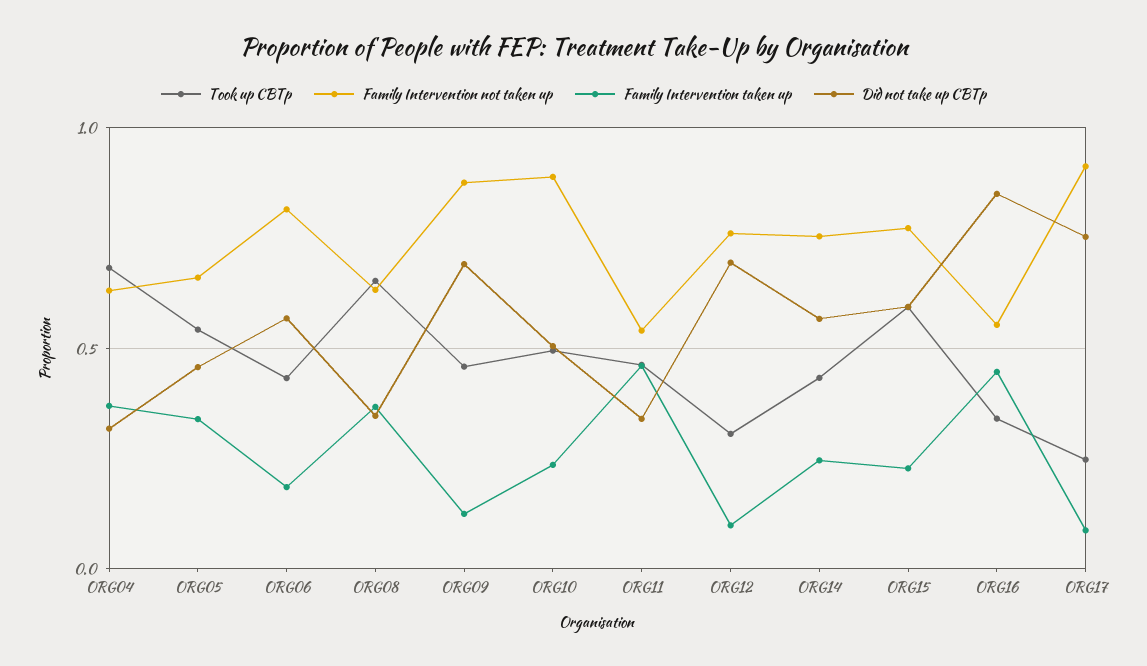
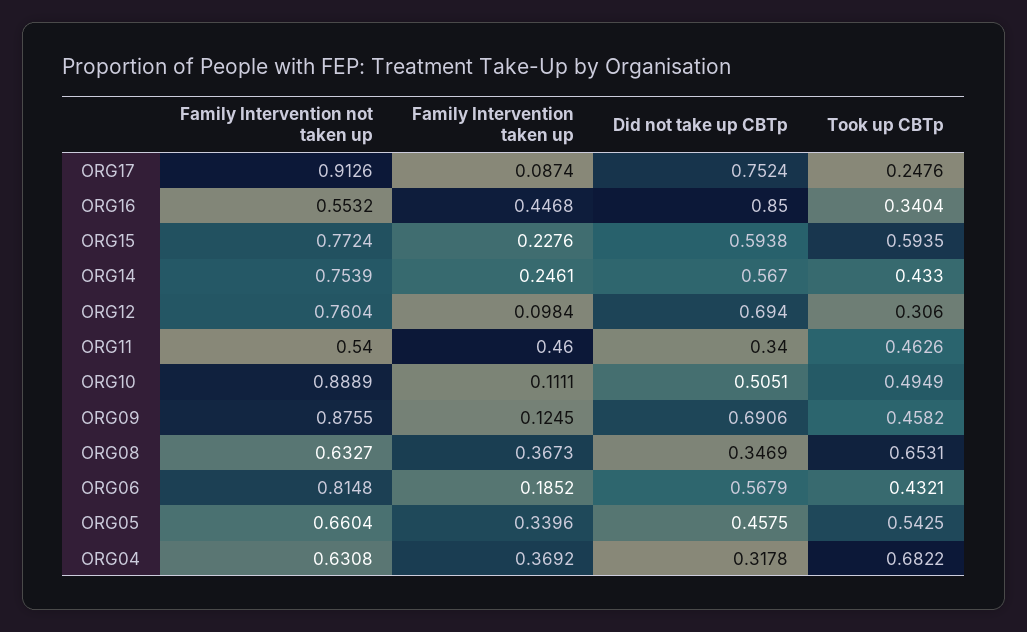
  {
    "Took up CBTp": {
      "ORG04": 0.6822,
      "ORG05": 0.5425,
      "ORG06": 0.4321,
      "ORG08": 0.6531,
      "ORG09": 0.4582,
      "ORG10": 0.4949,
      "ORG11": 0.4626,
      "ORG12": 0.306,
      "ORG14": 0.433,
      "ORG15": 0.5935,
      "ORG16": 0.3404,
      "ORG17": 0.2476
    },
    "Family Intervention not taken up": {
      "ORG04": 0.6308,
      "ORG05": 0.6604,
      "ORG06": 0.8148,
      "ORG08": 0.6327,
      "ORG09": 0.8755,
      "ORG10": 0.8889,
      "ORG11": 0.54,
      "ORG12": 0.7604,
      "ORG14": 0.7539,
      "ORG15": 0.7724,
      "ORG16": 0.5532,
      "ORG17": 0.9126
    },
    "Family Intervention taken up": {
      "ORG04": 0.3692,
      "ORG05": 0.3396,
      "ORG06": 0.1852,
      "ORG08": 0.3673,
      "ORG09": 0.1245,
-     "ORG10": 0.25,
+     "ORG10": 0.1111,
      "ORG11": 0.46,
      "ORG12": 0.0984,
      "ORG14": 0.2461,
      "ORG15": 0.2276,
      "ORG16": 0.4468,
      "ORG17": 0.0874
    },
    "Did not take up CBTp": {
      "ORG04": 0.3178,
      "ORG05": 0.4575,
      "ORG06": 0.5679,
      "ORG08": 0.3469,
      "ORG09": 0.6906,
      "ORG10": 0.5051,
      "ORG11": 0.34,
      "ORG12": 0.694,
      "ORG14": 0.567,
      "ORG15": 0.5938,
      "ORG16": 0.85,
      "ORG17": 0.7524
    }
  }

